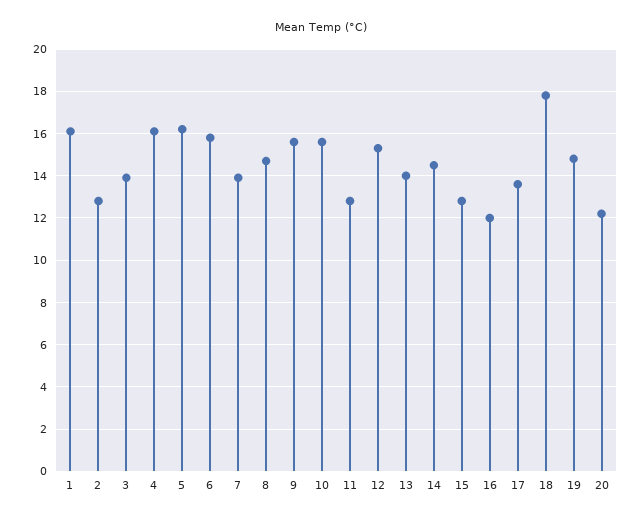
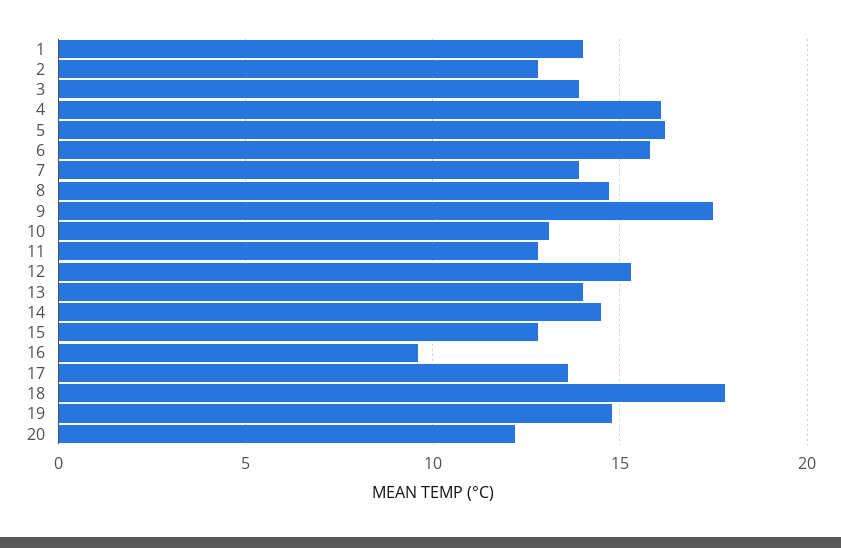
  {
-   "1": 16,
+   "1": 14,
    "2": 13,
    "3": 14,
    "4": 16,
    "5": 16,
    "6": 16,
    "7": 14,
    "8": 14.5,
-   "9": 15.5,
+   "9": 17.5,
-   "10": 15.5,
+   "10": 13,
    "11": 13,
    "12": 15.5,
    "13": 14,
    "14": 14.5,
    "15": 13,
-   "16": 12,
+   "16": 9.5,
    "17": 13.5,
    "18": 18,
    "19": 15,
    "20": 12
  }

